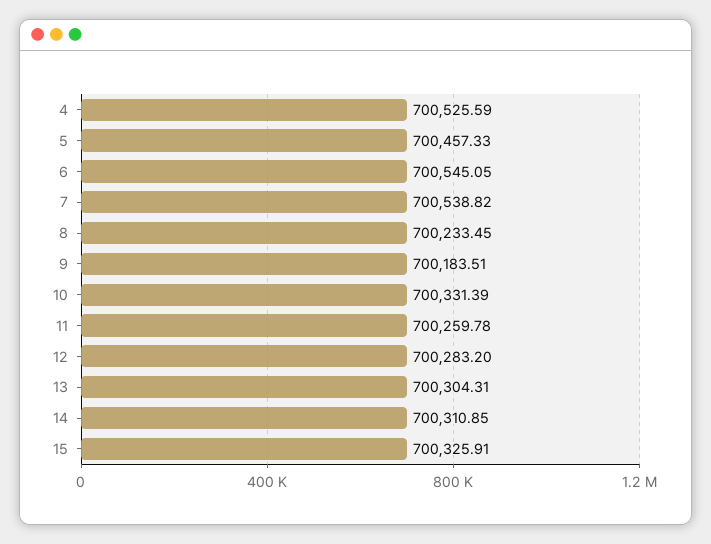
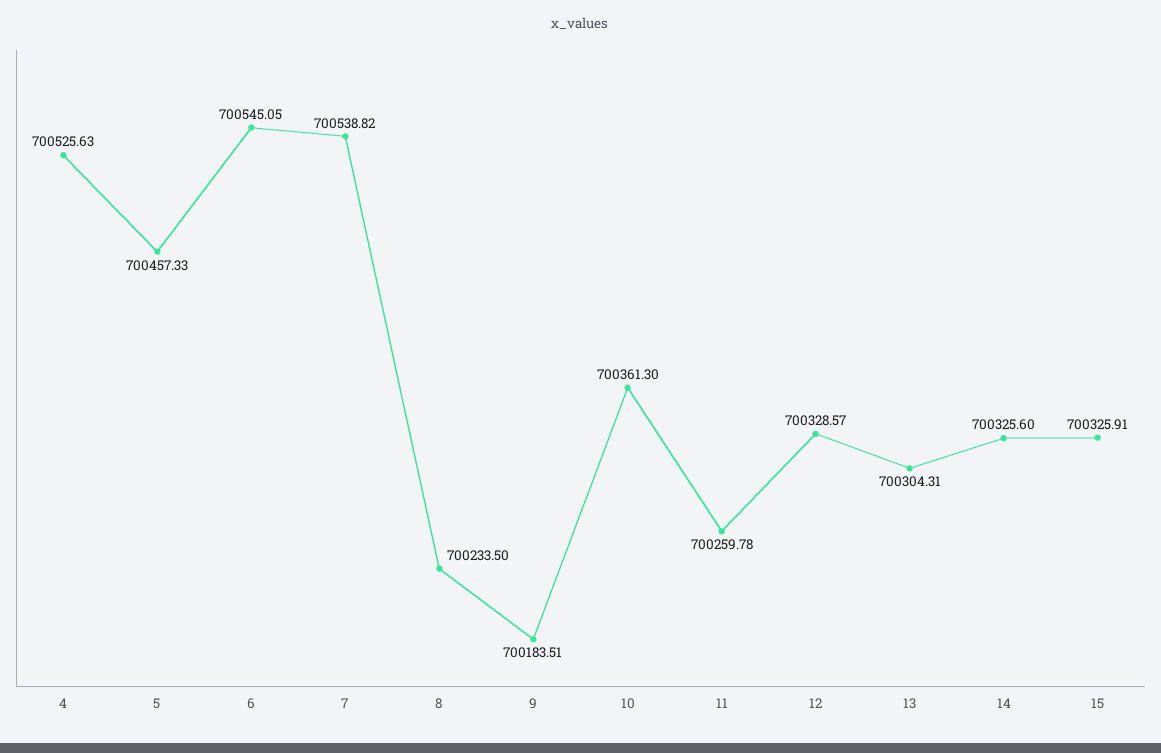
  {
-   "4": 700525.59,
+   "4": 700525.63,
    "5": 700457.33,
    "6": 700545.05,
    "7": 700538.82,
-   "8": 700233.45,
+   "8": 700233.5,
    "9": 700183.51,
-   "10": 700331.39,
+   "10": 700361.3,
    "11": 700259.78,
-   "12": 700283.2,
+   "12": 700328.57,
    "13": 700304.31,
-   "14": 700310.85,
+   "14": 700325.6,
    "15": 700325.91
  }

